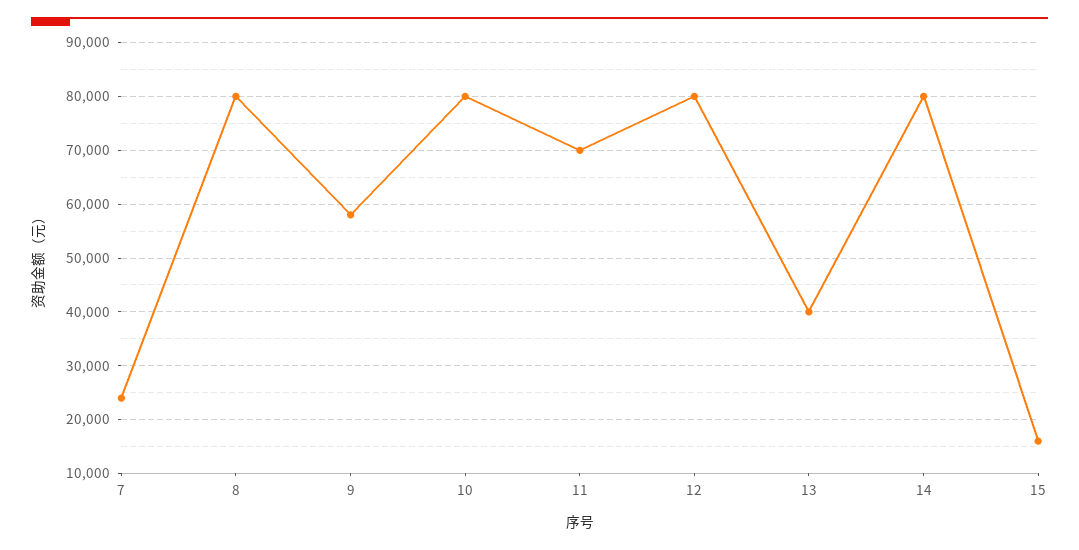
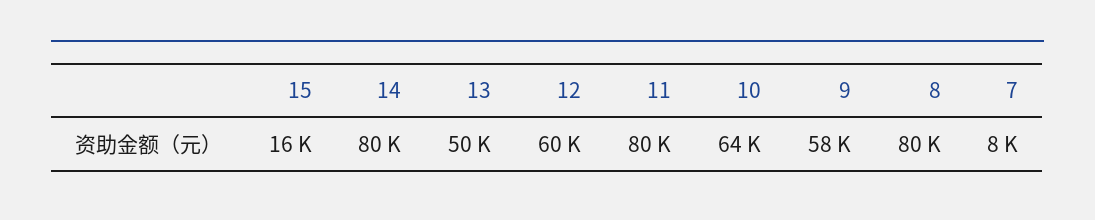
  {
-   "7": 24000,
+   "7": 8000,
    "8": 80000,
    "9": 58000,
-   "10": 80000,
+   "10": 64000,
-   "11": 70000,
+   "11": 80000,
-   "12": 80000,
+   "12": 60000,
-   "13": 40000,
+   "13": 50000,
    "14": 80000,
    "15": 16000
  }

